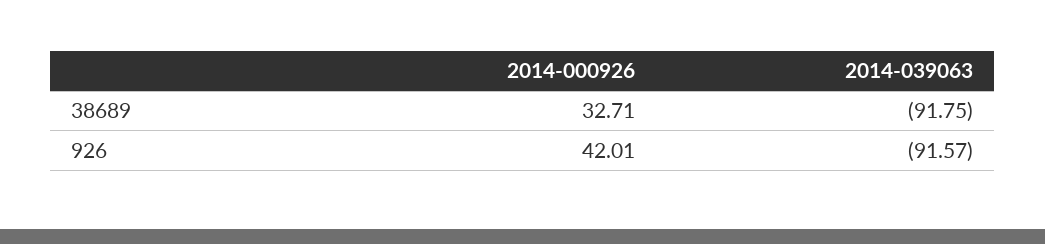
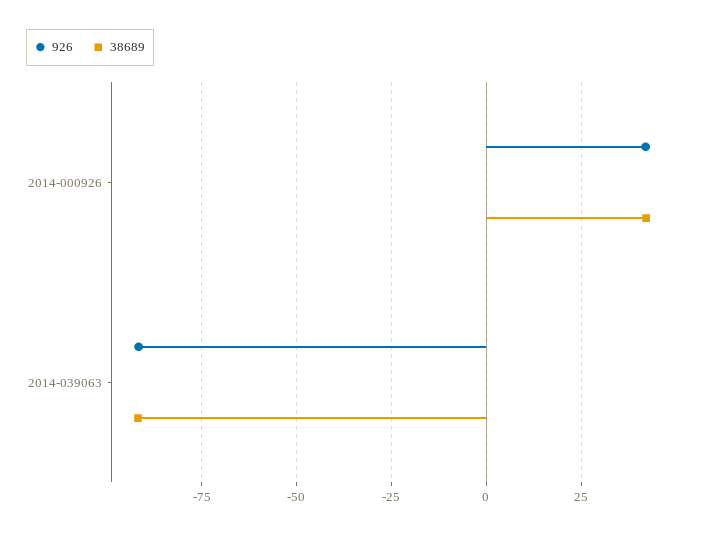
  {
    "38689": {
-     "2014-000926": 32.71,
+     "2014-000926": 42.5,
      "2014-039063": -91.75
    },
    "926": {
      "2014-000926": 42.01,
      "2014-039063": -91.57
    }
  }

